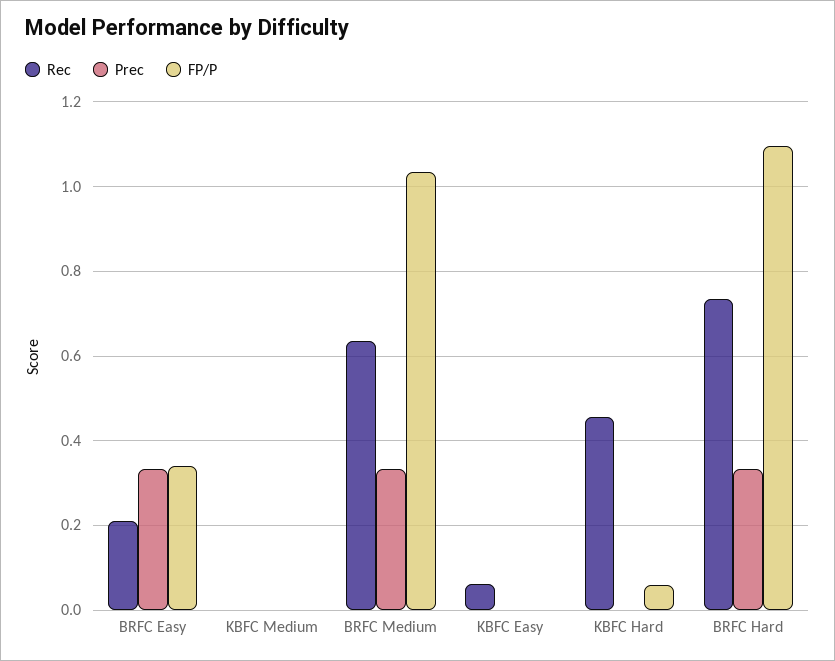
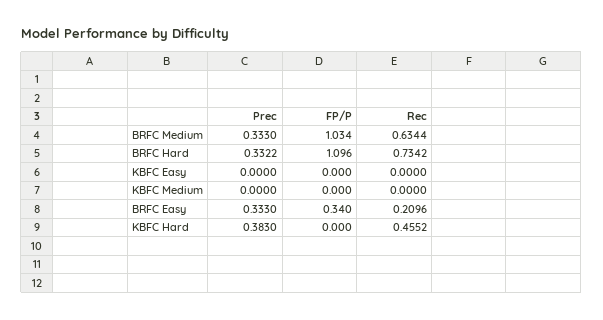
  {
    "Rec": {
      "BRFC Easy": 0.2096,
      "KBFC Medium": 0,
      "BRFC Medium": 0.6344,
-     "KBFC Easy": 0.06,
+     "KBFC Easy": 0,
      "KBFC Hard": 0.4552,
      "BRFC Hard": 0.7342
    },
    "Prec": {
      "BRFC Easy": 0.333,
      "KBFC Medium": 0,
      "BRFC Medium": 0.333,
      "KBFC Easy": 0,
-     "KBFC Hard": 0,
+     "KBFC Hard": 0.383,
      "BRFC Hard": 0.3322
    },
    "FP/P": {
      "BRFC Easy": 0.34,
      "KBFC Medium": 0,
      "BRFC Medium": 1.034,
      "KBFC Easy": 0,
-     "KBFC Hard": 0.06,
+     "KBFC Hard": 0,
      "BRFC Hard": 1.096
    }
  }

